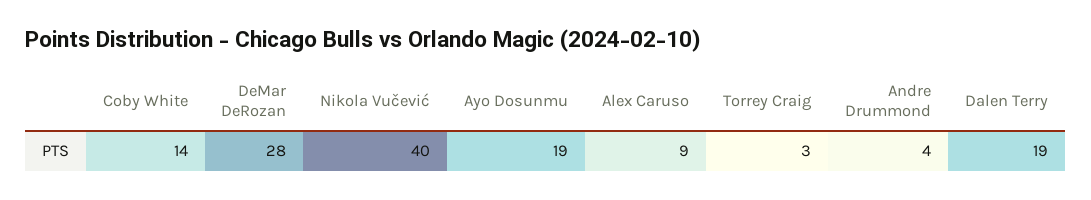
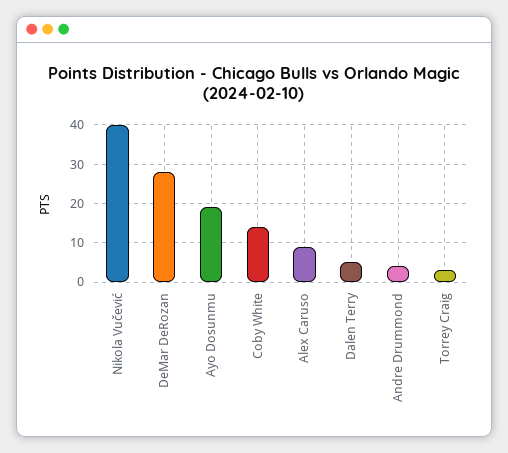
  {
    "Coby White": 14,
    "DeMar DeRozan": 28,
    "Nikola Vučević": 40,
    "Ayo Dosunmu": 19,
    "Alex Caruso": 9,
    "Torrey Craig": 3,
    "Andre Drummond": 4,
-   "Dalen Terry": 19
+   "Dalen Terry": 5
  }

